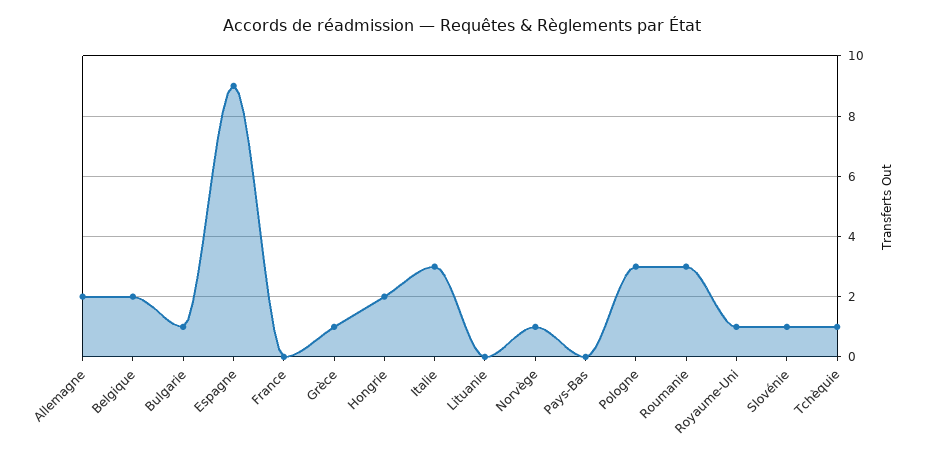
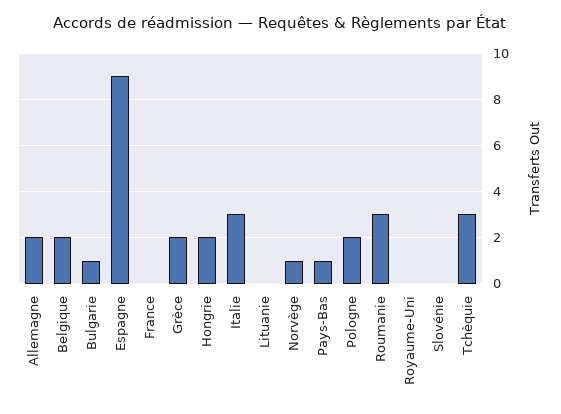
  {
    "Allemagne": 2,
    "Belgique": 2,
    "Bulgarie": 1,
    "Espagne": 9,
    "France": 0,
-   "Grèce": 1,
+   "Grèce": 2,
    "Hongrie": 2,
    "Italie": 3,
    "Lituanie": 0,
    "Norvège": 1,
-   "Pays-Bas": 0,
+   "Pays-Bas": 1,
-   "Pologne": 3,
+   "Pologne": 2,
    "Roumanie": 3,
-   "Royaume-Uni": 1,
+   "Royaume-Uni": 0,
-   "Slovénie": 1,
+   "Slovénie": 0,
-   "Tchèquie": 1
+   "Tchèquie": 3
  }

